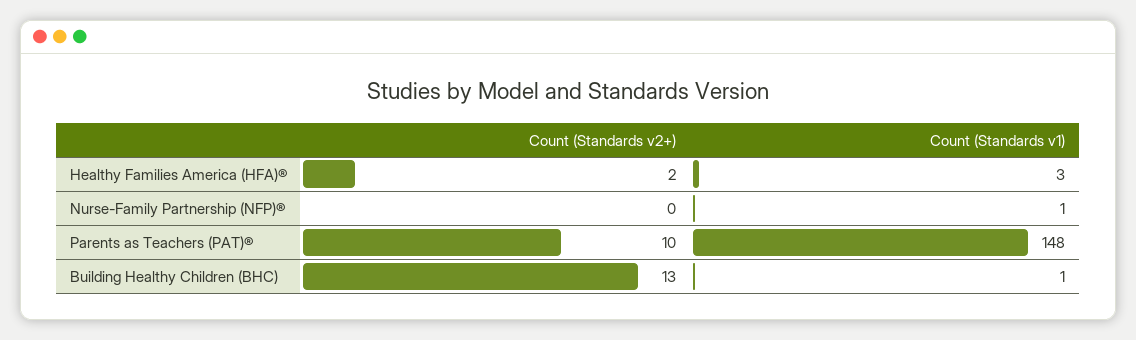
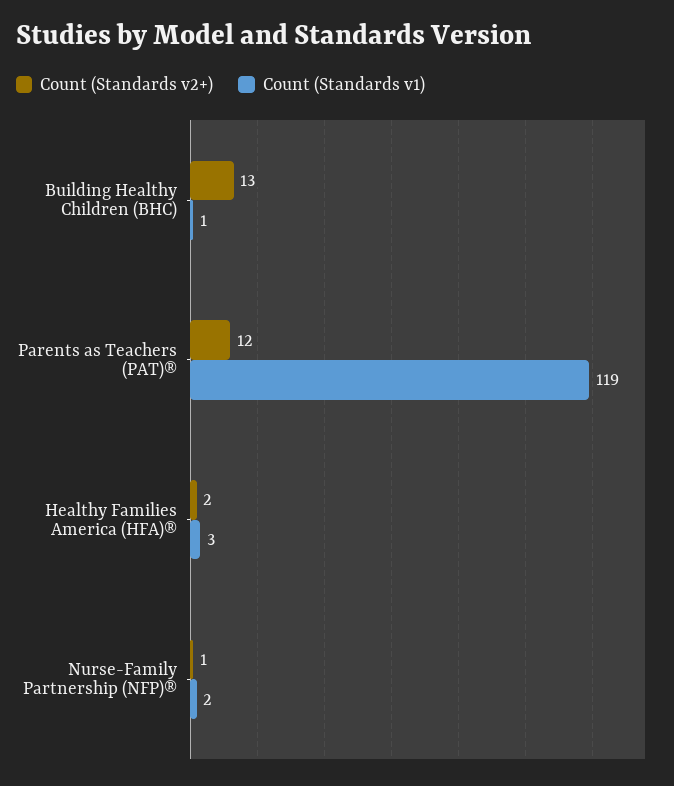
  {
    "Count (Standards v2+)": {
      "Healthy Families America (HFA)®": 2,
-     "Nurse-Family Partnership (NFP)®": 0,
+     "Nurse-Family Partnership (NFP)®": 1,
-     "Parents as Teachers (PAT)®": 10,
+     "Parents as Teachers (PAT)®": 12,
      "Building Healthy Children (BHC)": 13
    },
    "Count (Standards v1)": {
      "Healthy Families America (HFA)®": 3,
-     "Nurse-Family Partnership (NFP)®": 1,
+     "Nurse-Family Partnership (NFP)®": 2,
-     "Parents as Teachers (PAT)®": 148,
+     "Parents as Teachers (PAT)®": 119,
      "Building Healthy Children (BHC)": 1
    }
  }

